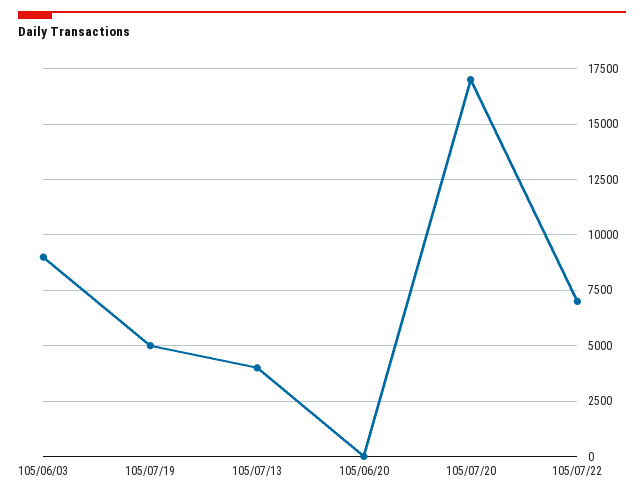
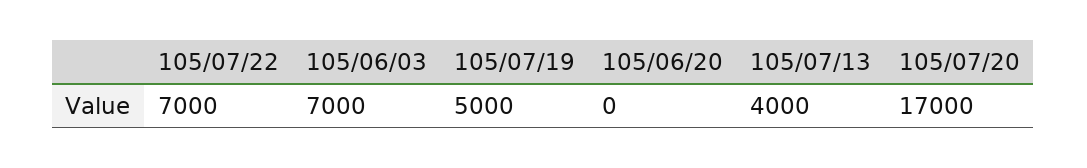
  {
-   "105/06/03": 9000,
+   "105/06/03": 7000,
    "105/07/19": 5000,
    "105/07/13": 4000,
    "105/06/20": 0,
    "105/07/20": 17000,
    "105/07/22": 7000
  }

